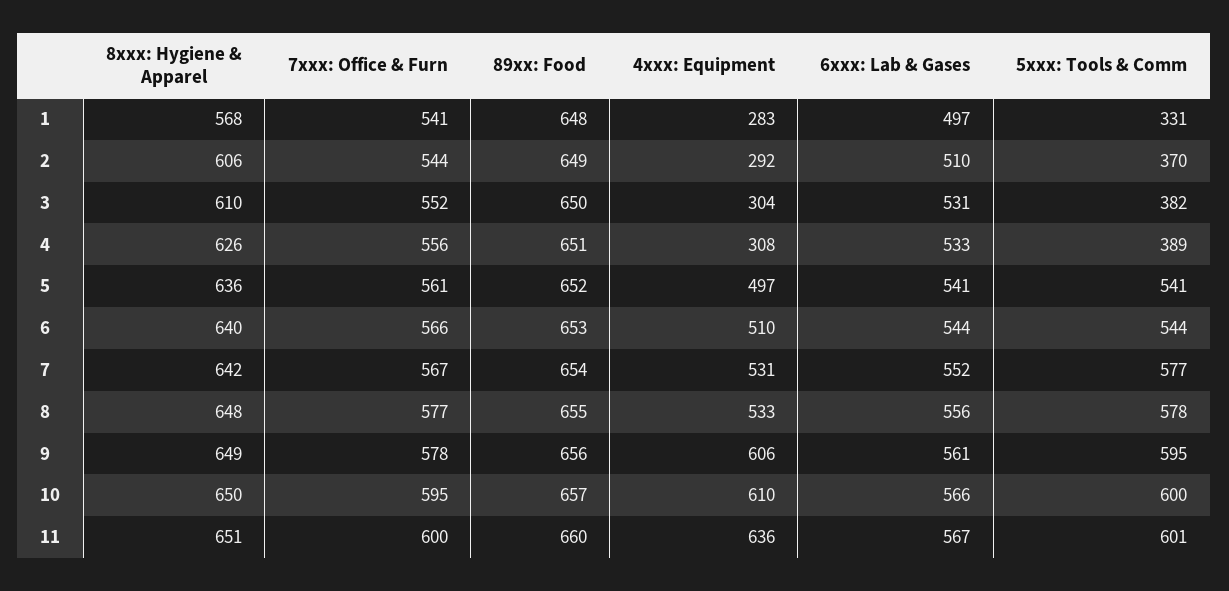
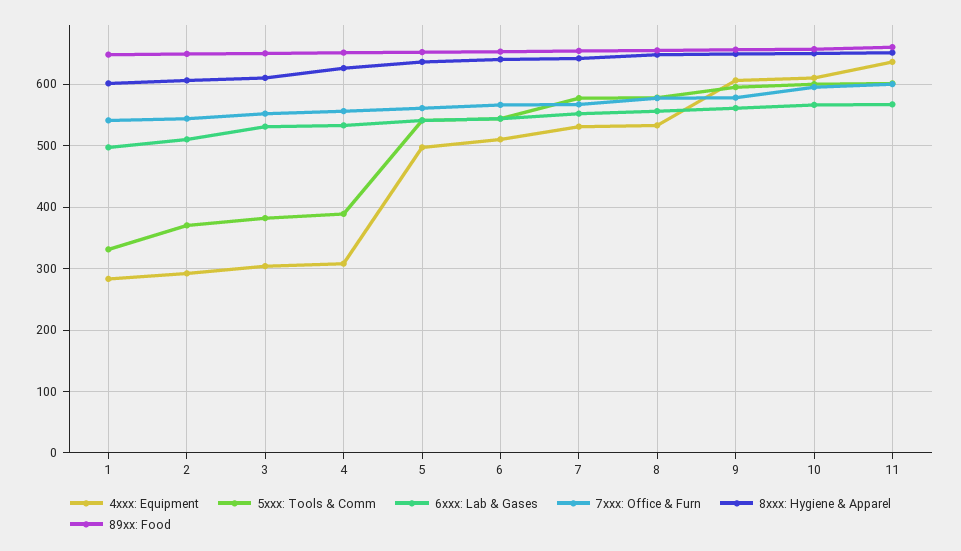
  {
    "8xxx: Hygiene & Apparel": {
-     "1": 568,
+     "1": 600,
      "2": 606,
      "3": 610,
      "4": 626,
      "5": 636,
      "6": 640,
      "7": 642,
      "8": 648,
      "9": 649,
      "10": 650,
      "11": 651
    },
    "7xxx: Office & Furn": {
      "1": 541,
      "2": 544,
      "3": 552,
      "4": 556,
      "5": 561,
      "6": 566,
      "7": 567,
      "8": 577,
      "9": 578,
      "10": 595,
      "11": 600
    },
    "89xx: Food": {
      "1": 648,
      "2": 649,
      "3": 650,
      "4": 651,
      "5": 652,
      "6": 653,
      "7": 654,
      "8": 655,
      "9": 656,
      "10": 657,
      "11": 660
    },
    "4xxx: Equipment": {
      "1": 283,
      "2": 292,
      "3": 304,
      "4": 308,
      "5": 497,
      "6": 510,
      "7": 531,
      "8": 533,
      "9": 606,
      "10": 610,
      "11": 636
    },
    "6xxx: Lab & Gases": {
      "1": 497,
      "2": 510,
      "3": 531,
      "4": 533,
      "5": 541,
      "6": 544,
      "7": 552,
      "8": 556,
      "9": 561,
      "10": 566,
      "11": 567
    },
    "5xxx: Tools & Comm": {
      "1": 331,
      "2": 370,
      "3": 382,
      "4": 389,
      "5": 541,
      "6": 544,
      "7": 577,
      "8": 578,
      "9": 595,
      "10": 600,
      "11": 601
    }
  }

